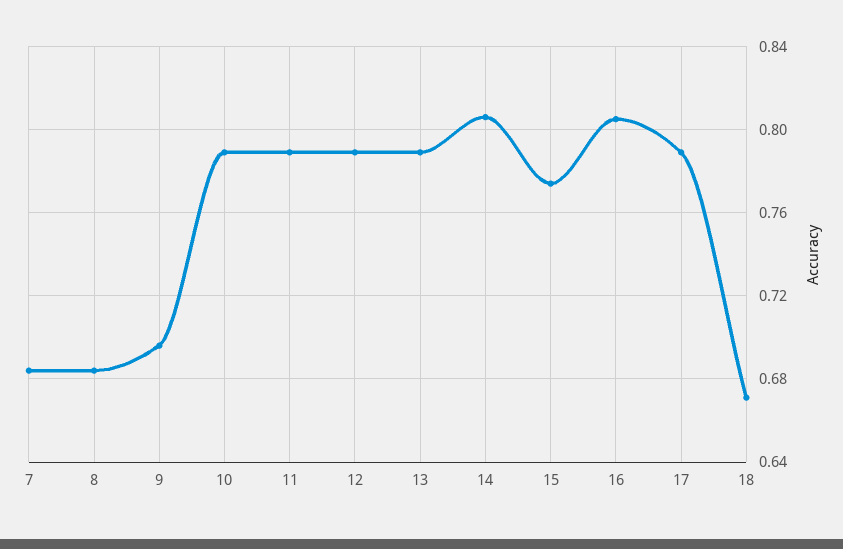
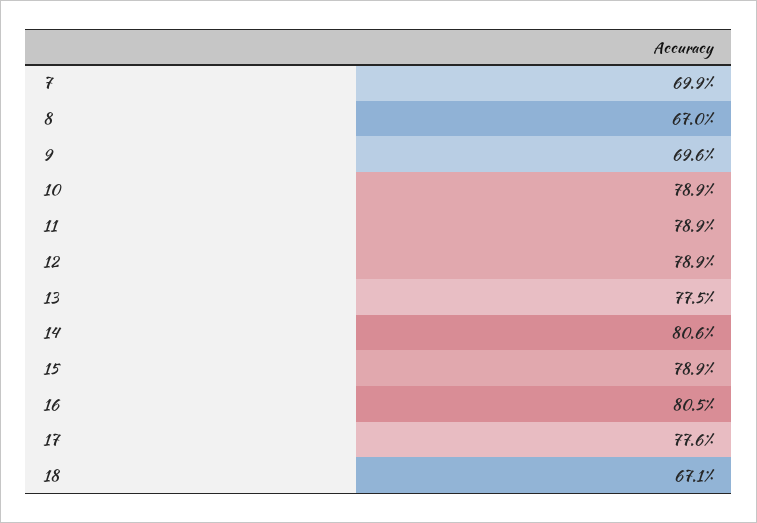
  {
-   "7": 0.685,
+   "7": 0.699,
-   "8": 0.685,
+   "8": 0.67,
    "9": 0.696,
    "10": 0.789,
    "11": 0.789,
    "12": 0.789,
-   "13": 0.79,
+   "13": 0.775,
    "14": 0.806,
-   "15": 0.775,
+   "15": 0.789,
    "16": 0.805,
-   "17": 0.79,
+   "17": 0.776,
    "18": 0.671
  }

